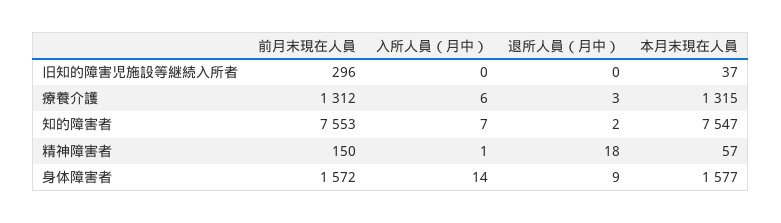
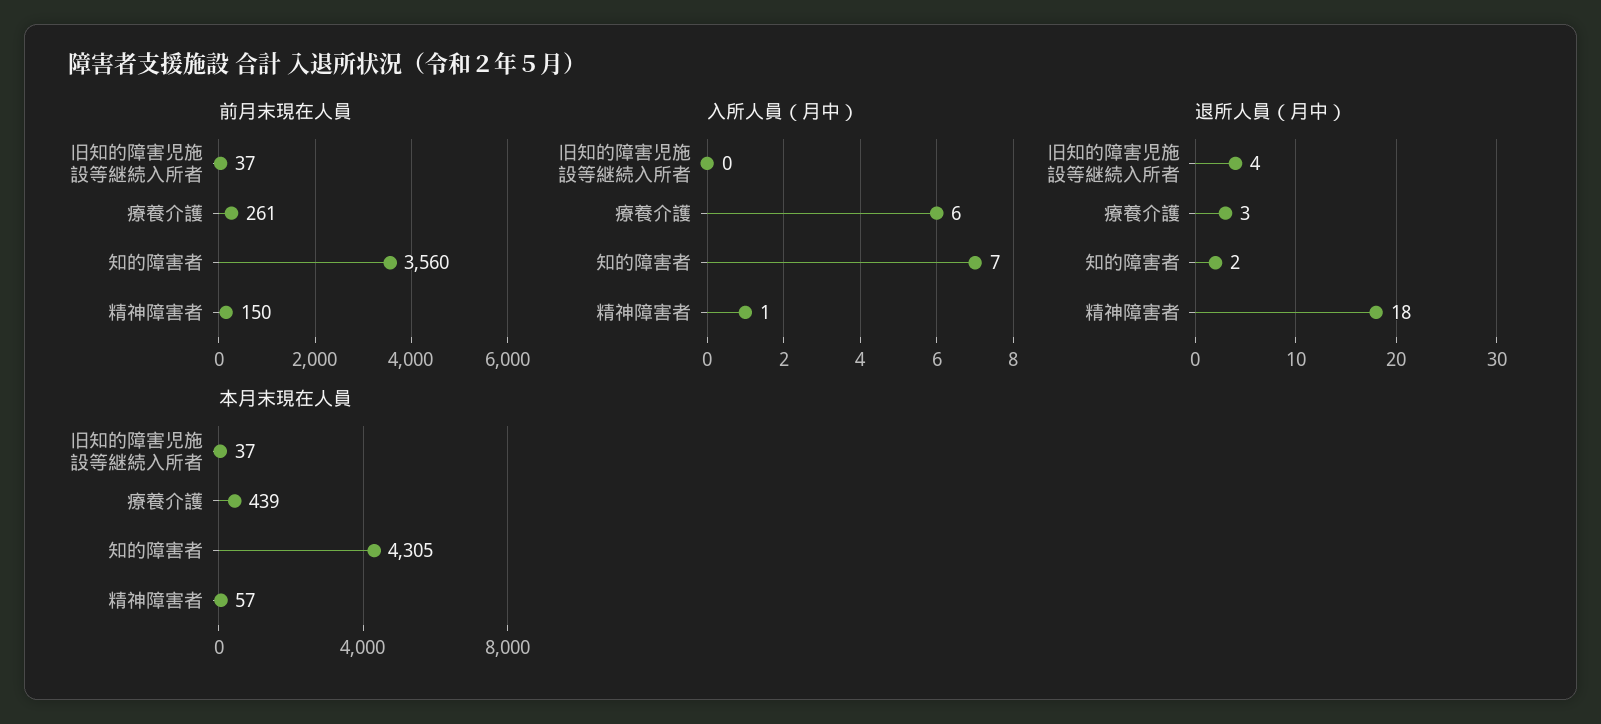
  {
    "前月末現在人員": {
-     "旧知的障害児施設等継続入所者": 296,
+     "旧知的障害児施設等継続入所者": 37,
-     "療養介護": 1312,
+     "療養介護": 261,
-     "知的障害者": 7553,
+     "知的障害者": 3560,
-     "精神障害者": 150,
+     "精神障害者": 150
-     "身体障害者": 1572
    },
    "入所人員（月中）": {
      "旧知的障害児施設等継続入所者": 0,
      "療養介護": 6,
      "知的障害者": 7,
-     "精神障害者": 1,
+     "精神障害者": 1
-     "身体障害者": 14
    },
    "退所人員（月中）": {
-     "旧知的障害児施設等継続入所者": 0,
+     "旧知的障害児施設等継続入所者": 4,
      "療養介護": 3,
      "知的障害者": 2,
-     "精神障害者": 18,
+     "精神障害者": 18
-     "身体障害者": 9
    },
    "本月末現在人員": {
      "旧知的障害児施設等継続入所者": 37,
-     "療養介護": 1315,
+     "療養介護": 439,
-     "知的障害者": 7547,
+     "知的障害者": 4305,
-     "精神障害者": 57,
+     "精神障害者": 57
-     "身体障害者": 1577
    }
  }

